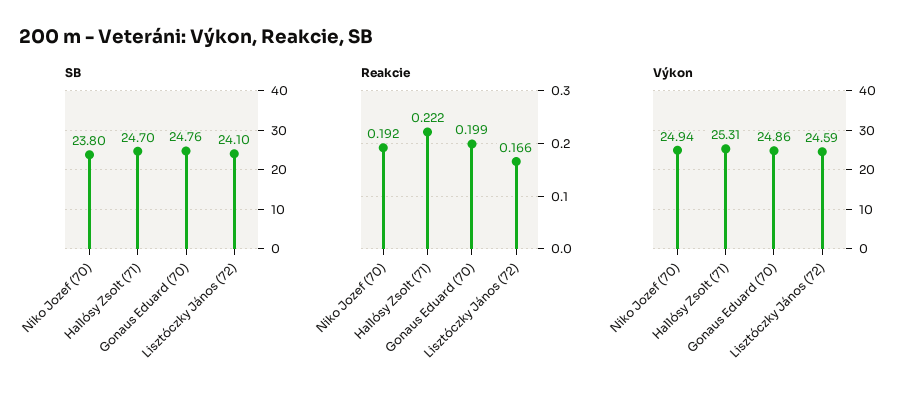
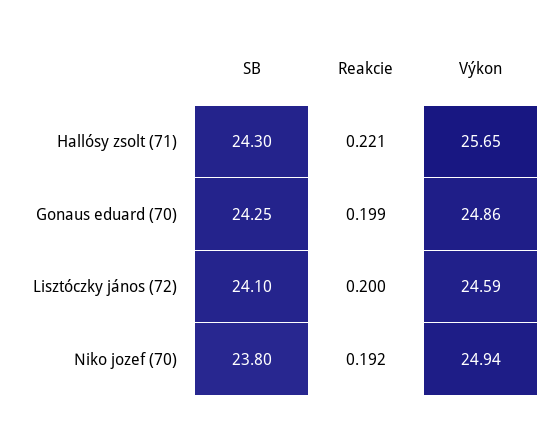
  {
    "SB": {
      "Niko Jozef (70)": 23.8,
-     "Hallósy Zsolt (71)": 24.7,
+     "Hallósy Zsolt (71)": 24.3,
-     "Gonaus Eduard (70)": 24.76,
+     "Gonaus Eduard (70)": 24.25,
      "Lisztóczky János (72)": 24.1
    },
    "Reakcie": {
      "Niko Jozef (70)": 0.192,
-     "Hallósy Zsolt (71)": 0.222,
+     "Hallósy Zsolt (71)": 0.221,
      "Gonaus Eduard (70)": 0.199,
-     "Lisztóczky János (72)": 0.166
+     "Lisztóczky János (72)": 0.2
    },
    "Výkon": {
      "Niko Jozef (70)": 24.94,
-     "Hallósy Zsolt (71)": 25.31,
+     "Hallósy Zsolt (71)": 25.65,
      "Gonaus Eduard (70)": 24.86,
      "Lisztóczky János (72)": 24.59
    }
  }

